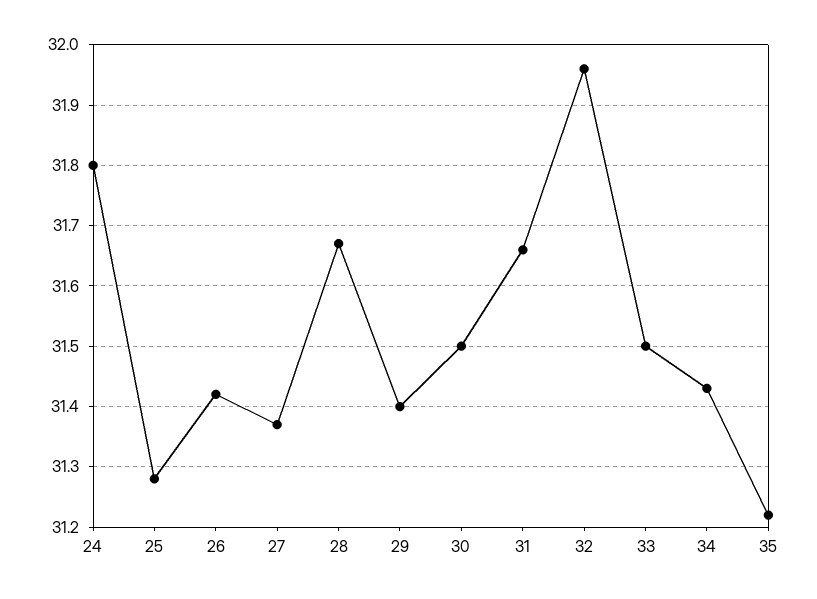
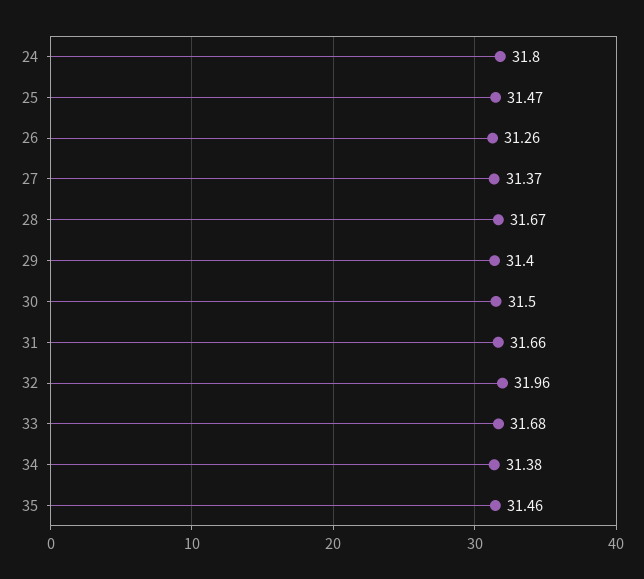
  {
    "24": 31.8,
-   "25": 31.28,
+   "25": 31.47,
-   "26": 31.42,
+   "26": 31.26,
    "27": 31.37,
    "28": 31.67,
    "29": 31.4,
    "30": 31.5,
    "31": 31.66,
    "32": 31.96,
-   "33": 31.5,
+   "33": 31.68,
-   "34": 31.43,
+   "34": 31.38,
-   "35": 31.22
+   "35": 31.46
  }

